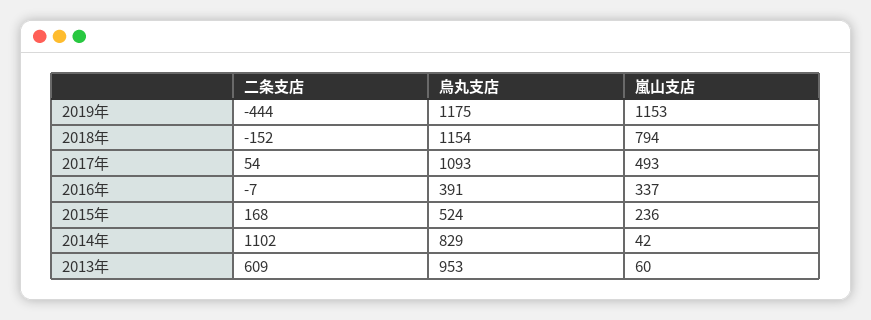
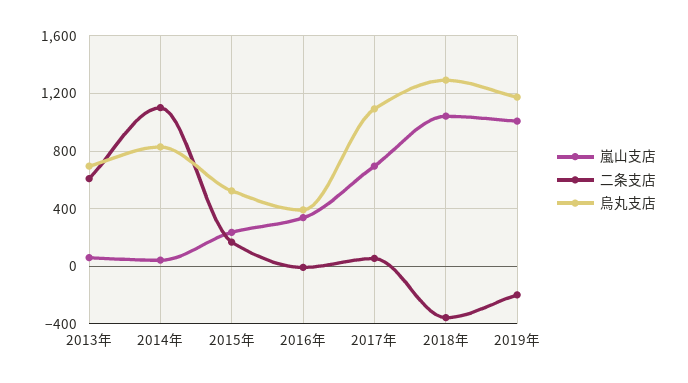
  {
    "二条支店": {
-     "2019年": -444,
+     "2019年": -200,
-     "2018年": -152,
+     "2018年": -350,
      "2017年": 54,
      "2016年": -7,
      "2015年": 168,
      "2014年": 1102,
      "2013年": 609
    },
    "烏丸支店": {
      "2019年": 1175,
-     "2018年": 1154,
+     "2018年": 1300,
      "2017年": 1093,
      "2016年": 391,
      "2015年": 524,
      "2014年": 829,
-     "2013年": 953
+     "2013年": 700
    },
    "嵐山支店": {
-     "2019年": 1153,
+     "2019年": 1000,
-     "2018年": 794,
+     "2018年": 1050,
-     "2017年": 493,
+     "2017年": 700,
      "2016年": 337,
      "2015年": 236,
      "2014年": 42,
      "2013年": 60
    }
  }

